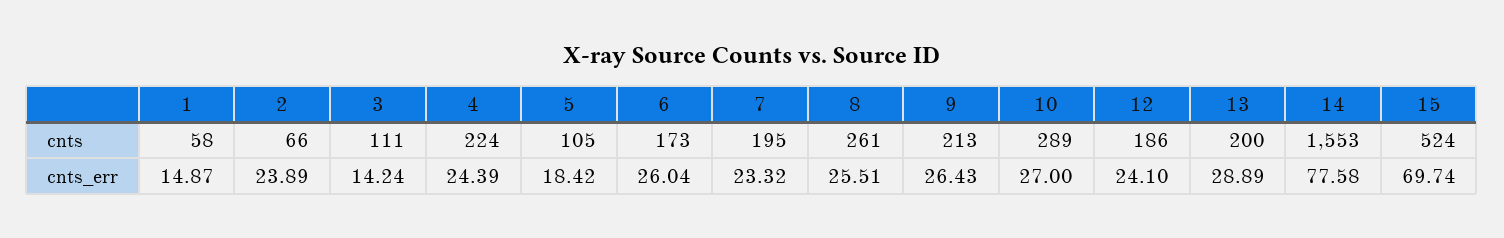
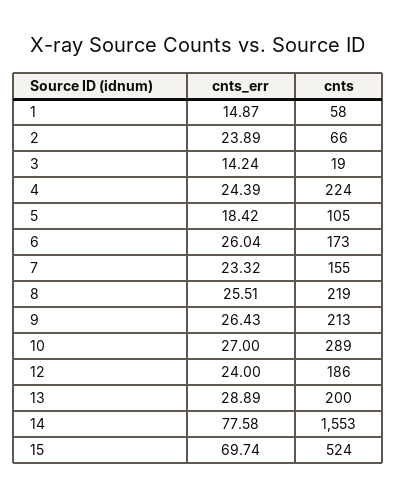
  {
    "1": {
      "cnts": 58,
      "cnts_err": 14.87
    },
    "2": {
      "cnts": 66,
      "cnts_err": 23.89
    },
    "3": {
-     "cnts": 111,
+     "cnts": 19,
      "cnts_err": 14.24
    },
    "4": {
      "cnts": 224,
      "cnts_err": 24.39
    },
    "5": {
      "cnts": 105,
      "cnts_err": 18.42
    },
    "6": {
      "cnts": 173,
      "cnts_err": 26.04
    },
    "7": {
-     "cnts": 195,
+     "cnts": 155,
      "cnts_err": 23.32
    },
    "8": {
-     "cnts": 261,
+     "cnts": 219,
      "cnts_err": 25.51
    },
    "9": {
      "cnts": 213,
      "cnts_err": 26.43
    },
    "10": {
      "cnts": 289,
      "cnts_err": 27
    },
    "12": {
      "cnts": 186,
-     "cnts_err": 24.1
+     "cnts_err": 24
    },
    "13": {
      "cnts": 200,
      "cnts_err": 28.89
    },
    "14": {
      "cnts": 1553,
      "cnts_err": 77.58
    },
    "15": {
      "cnts": 524,
      "cnts_err": 69.74
    }
  }

